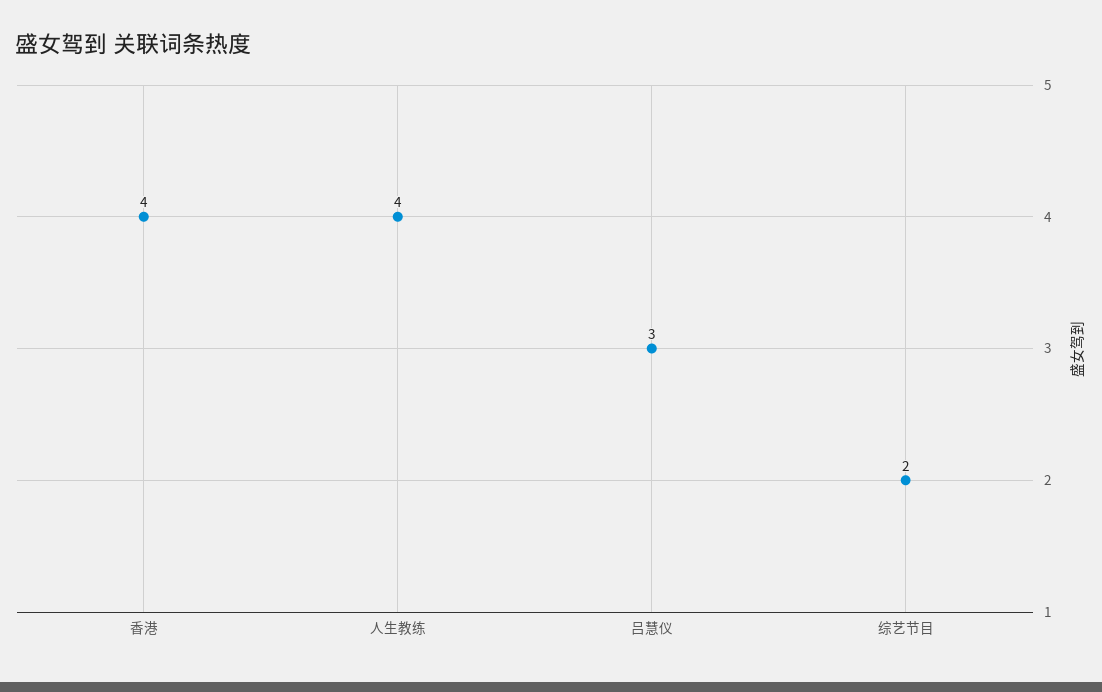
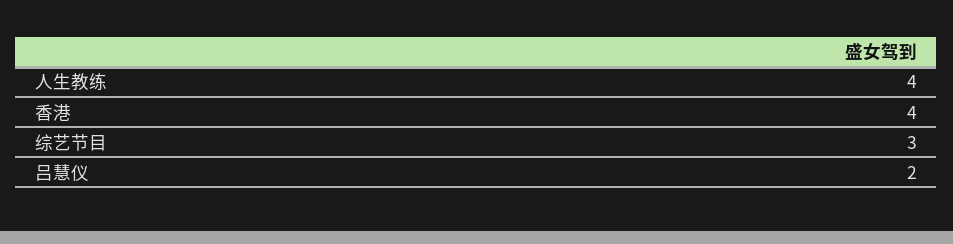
  {
    "香港": 4,
    "人生教练": 4,
-   "吕慧仪": 3,
+   "吕慧仪": 2,
-   "综艺节目": 2
+   "综艺节目": 3
  }

